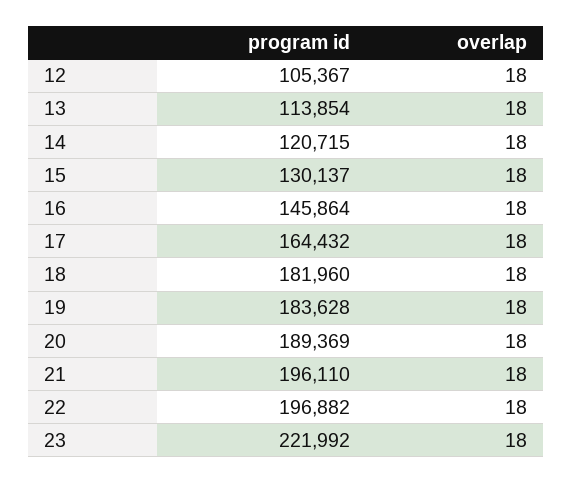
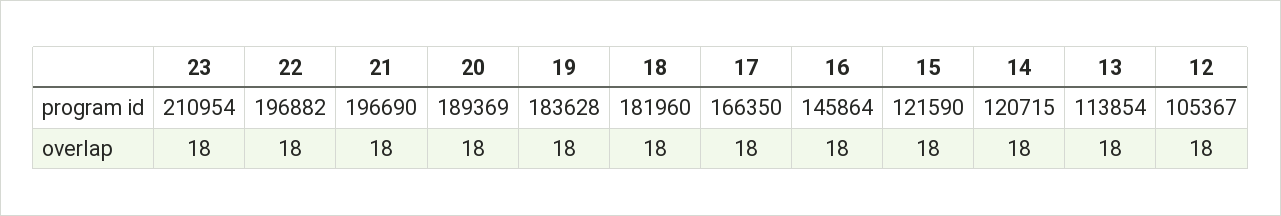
  {
    "program id": {
      "12": 105367,
      "13": 113854,
      "14": 120715,
-     "15": 130137,
+     "15": 121590,
      "16": 145864,
-     "17": 164432,
+     "17": 166350,
      "18": 181960,
      "19": 183628,
      "20": 189369,
-     "21": 196110,
+     "21": 196690,
      "22": 196882,
-     "23": 221992
+     "23": 210954
    },
    "overlap": {
      "12": 18,
      "13": 18,
      "14": 18,
      "15": 18,
      "16": 18,
      "17": 18,
      "18": 18,
      "19": 18,
      "20": 18,
      "21": 18,
      "22": 18,
      "23": 18
    }
  }

